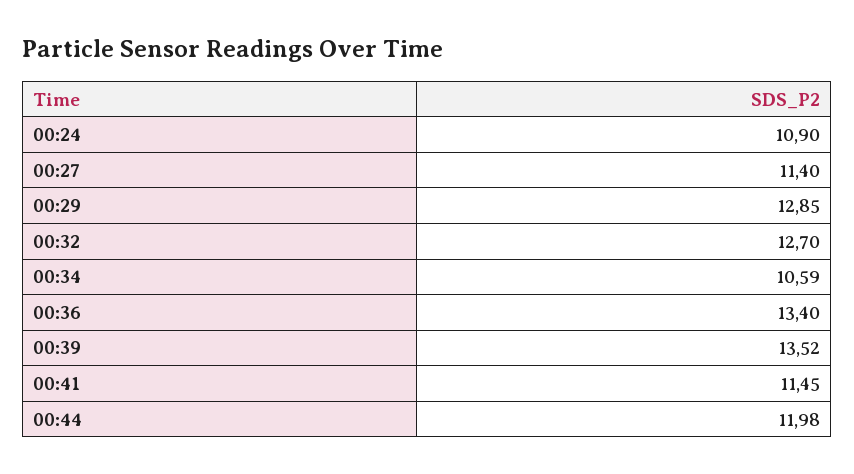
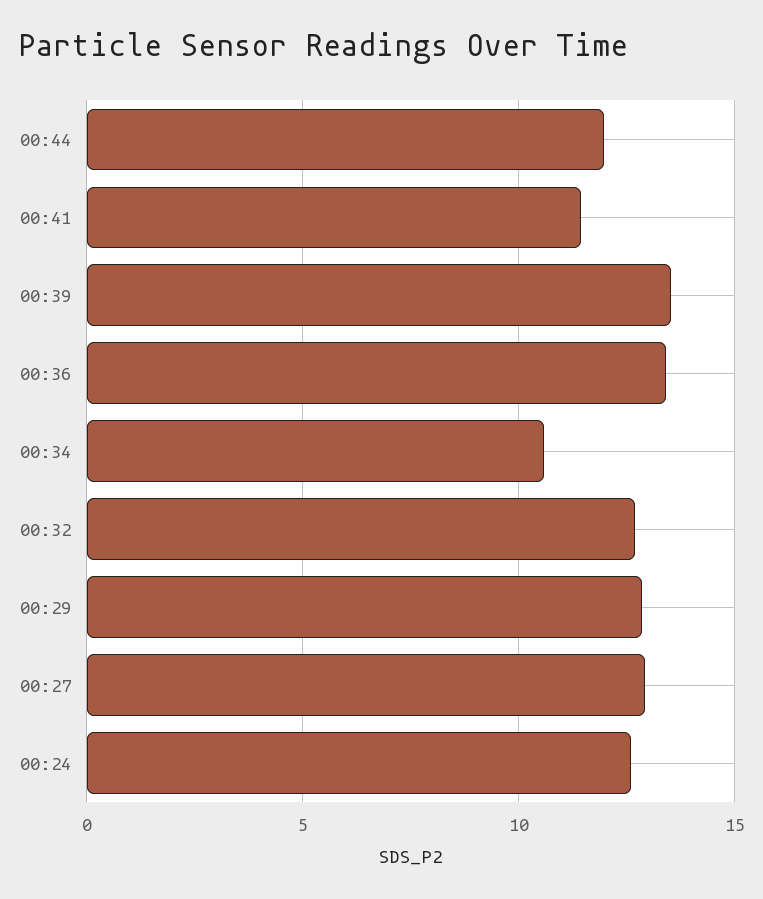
  {
-   "00:24": 10.9,
+   "00:24": 12.5,
-   "00:27": 11.4,
+   "00:27": 13,
    "00:29": 12.85,
    "00:32": 12.7,
    "00:34": 10.59,
    "00:36": 13.4,
    "00:39": 13.52,
    "00:41": 11.45,
    "00:44": 11.98
  }

